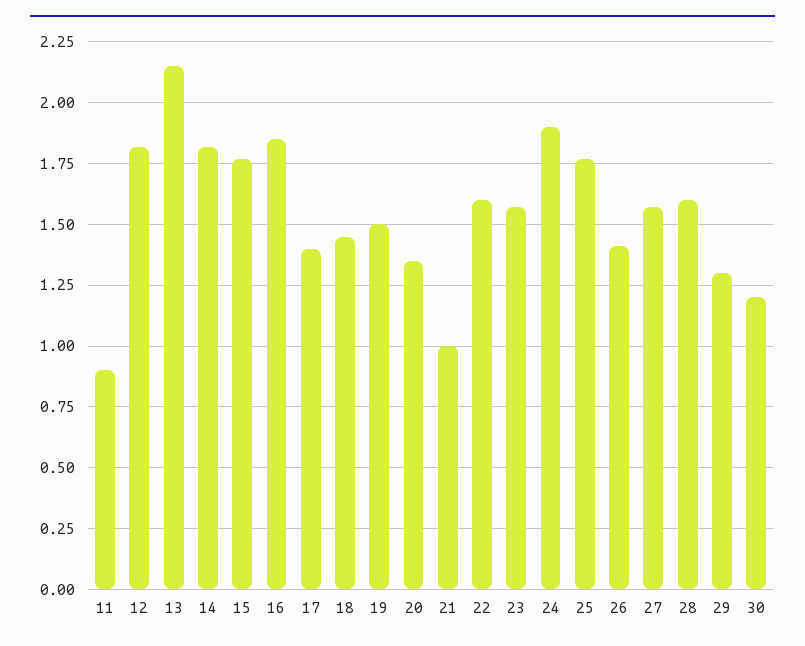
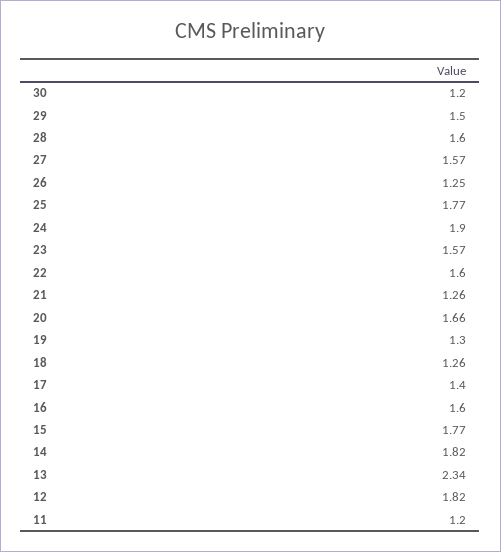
  {
-   "11": 0.9,
+   "11": 1.2,
    "12": 1.82,
-   "13": 2.15,
+   "13": 2.34,
    "14": 1.82,
    "15": 1.77,
-   "16": 1.85,
+   "16": 1.6,
    "17": 1.4,
-   "18": 1.45,
+   "18": 1.26,
-   "19": 1.5,
+   "19": 1.3,
-   "20": 1.35,
+   "20": 1.66,
-   "21": 1,
+   "21": 1.26,
    "22": 1.6,
    "23": 1.57,
    "24": 1.9,
    "25": 1.77,
-   "26": 1.4,
+   "26": 1.25,
    "27": 1.57,
    "28": 1.6,
-   "29": 1.3,
+   "29": 1.5,
    "30": 1.2
  }

